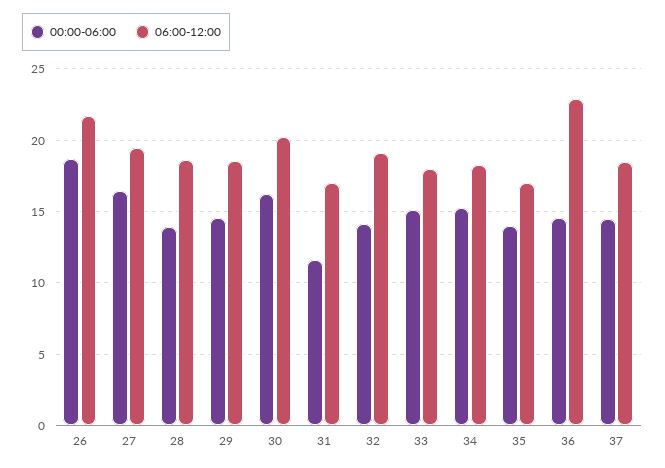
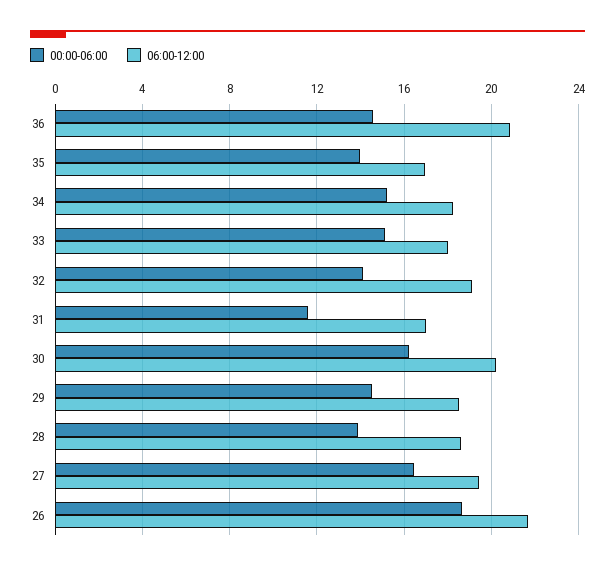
  {
    "00:00-06:00": {
      "26": 18.5,
      "27": 16.5,
      "28": 14,
      "29": 14.5,
      "30": 16,
      "31": 11.5,
      "32": 14,
      "33": 15,
      "34": 15,
      "35": 14,
-     "36": 14.5,
+     "36": 14.5
-     "37": 14.5
    },
    "06:00-12:00": {
      "26": 21.5,
      "27": 19.5,
      "28": 18.5,
      "29": 18.5,
      "30": 20,
      "31": 17,
      "32": 19,
      "33": 18,
      "34": 18,
      "35": 17,
-     "36": 23,
+     "36": 21
-     "37": 18.5
    }
  }

